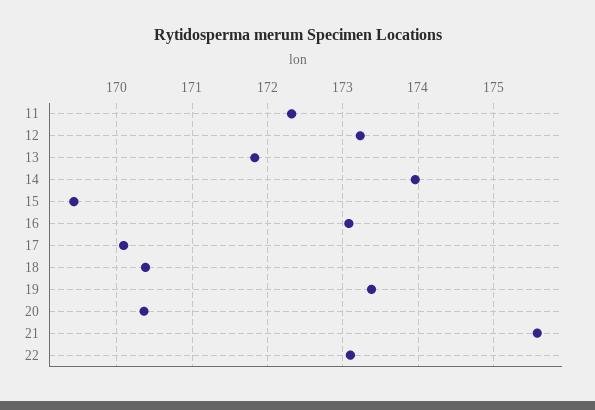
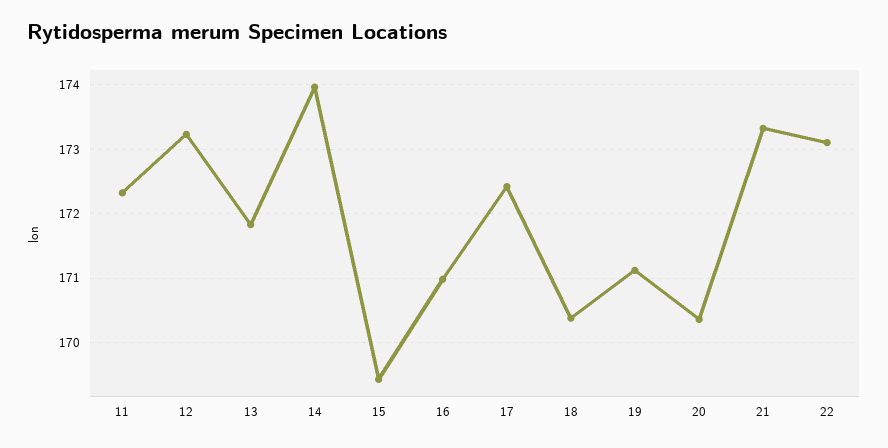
  {
    "11": 172.3,
    "12": 173.2,
    "13": 171.8,
    "14": 174,
    "15": 169.4,
-   "16": 173.1,
+   "16": 171,
-   "17": 170.1,
+   "17": 172.4,
    "18": 170.4,
-   "19": 173.4,
+   "19": 171.1,
    "20": 170.4,
-   "21": 175.6,
+   "21": 173.3,
    "22": 173.1
  }

